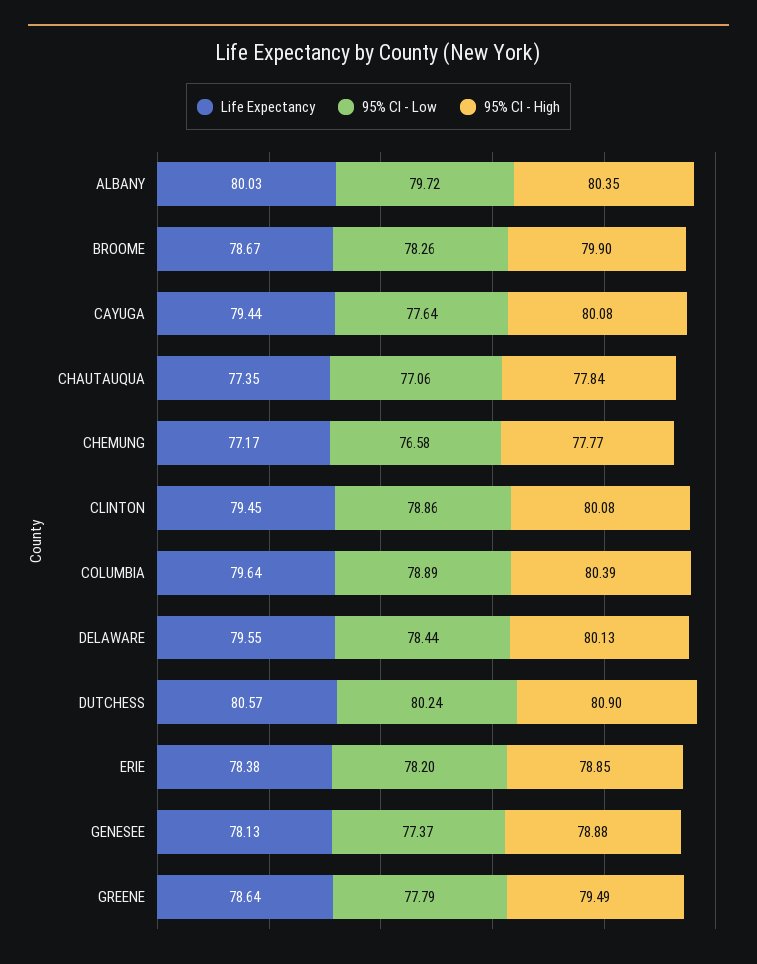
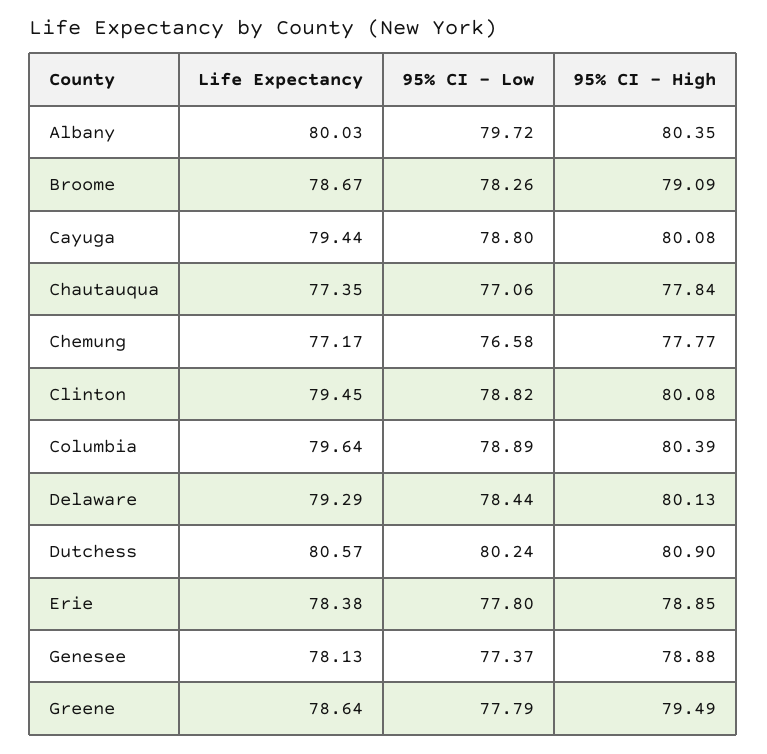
  {
    "Life Expectancy": {
      "ALBANY": 80.03,
      "BROOME": 78.67,
      "CAYUGA": 79.44,
      "CHAUTAUQUA": 77.35,
      "CHEMUNG": 77.17,
      "CLINTON": 79.45,
      "COLUMBIA": 79.64,
-     "DELAWARE": 79.55,
+     "DELAWARE": 79.29,
      "DUTCHESS": 80.57,
      "ERIE": 78.38,
      "GENESEE": 78.13,
      "GREENE": 78.64
    },
    "95% CI - Low": {
      "ALBANY": 79.72,
      "BROOME": 78.26,
-     "CAYUGA": 77.64,
+     "CAYUGA": 78.8,
      "CHAUTAUQUA": 77.06,
      "CHEMUNG": 76.58,
-     "CLINTON": 78.86,
+     "CLINTON": 78.82,
      "COLUMBIA": 78.89,
      "DELAWARE": 78.44,
      "DUTCHESS": 80.24,
-     "ERIE": 78.2,
+     "ERIE": 77.8,
      "GENESEE": 77.37,
      "GREENE": 77.79
    },
    "95% CI - High": {
      "ALBANY": 80.35,
-     "BROOME": 79.9,
+     "BROOME": 79.09,
      "CAYUGA": 80.08,
      "CHAUTAUQUA": 77.84,
      "CHEMUNG": 77.77,
      "CLINTON": 80.08,
      "COLUMBIA": 80.39,
      "DELAWARE": 80.13,
      "DUTCHESS": 80.9,
      "ERIE": 78.85,
      "GENESEE": 78.88,
      "GREENE": 79.49
    }
  }

